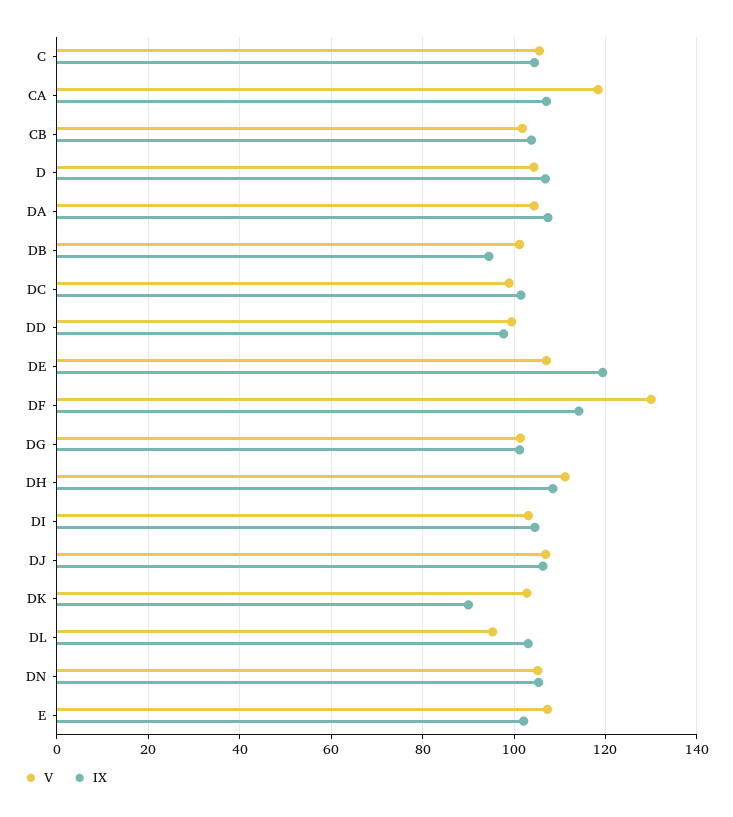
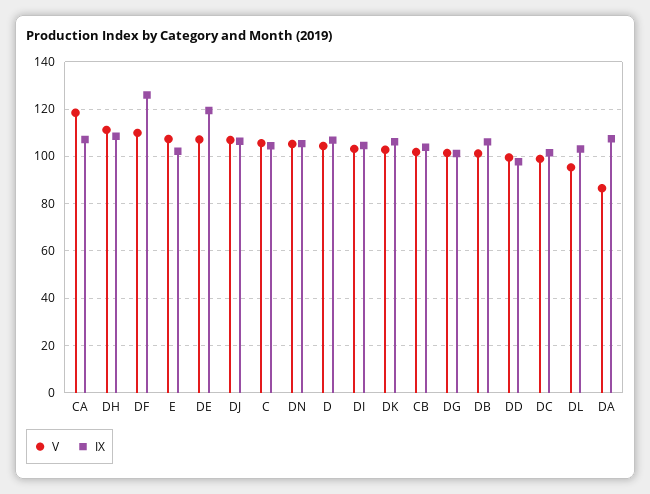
  {
    "V": {
      "C": 106,
      "CA": 118,
      "CB": 102,
      "D": 104,
-     "DA": 104,
+     "DA": 85,
      "DB": 102,
      "DC": 98,
      "DD": 100,
      "DE": 108,
-     "DF": 130,
+     "DF": 110,
      "DG": 102,
      "DH": 112,
      "DI": 104,
      "DJ": 106,
      "DK": 102,
      "DL": 96,
      "DN": 106,
      "E": 108
    },
    "IX": {
      "C": 104,
      "CA": 108,
      "CB": 104,
      "D": 106,
      "DA": 108,
-     "DB": 94,
+     "DB": 105,
      "DC": 102,
      "DD": 98,
      "DE": 120,
-     "DF": 114,
+     "DF": 125,
      "DG": 102,
      "DH": 108,
      "DI": 104,
      "DJ": 106,
-     "DK": 90,
+     "DK": 105,
      "DL": 104,
      "DN": 106,
      "E": 102
    }
  }

